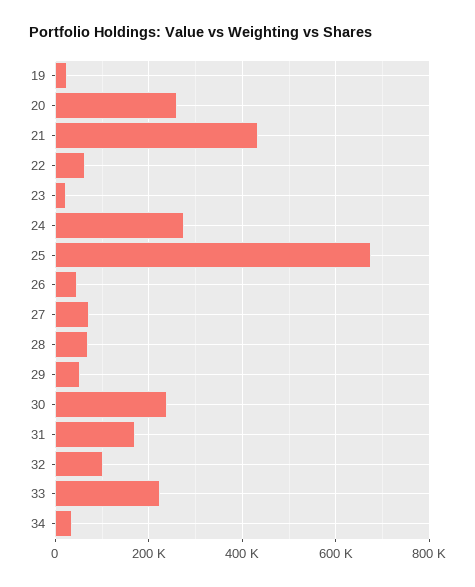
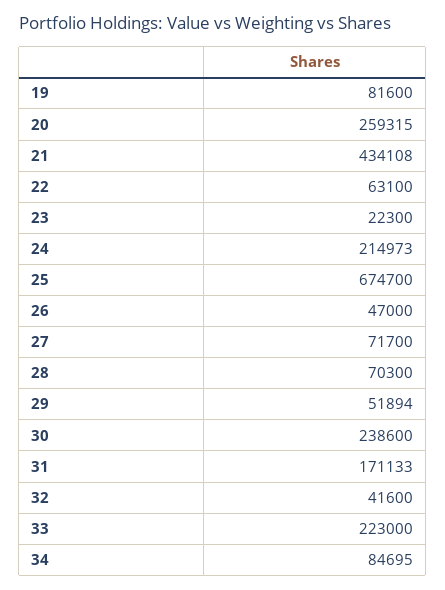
  {
-   "19": 20000,
+   "19": 81600,
    "20": 259315,
    "21": 434108,
    "22": 63100,
    "23": 22300,
-   "24": 280000,
+   "24": 214973,
    "25": 674700,
    "26": 47000,
    "27": 71700,
    "28": 70300,
    "29": 51894,
    "30": 238600,
    "31": 171133,
-   "32": 100000,
+   "32": 41600,
    "33": 223000,
-   "34": 40000
+   "34": 84695
  }

